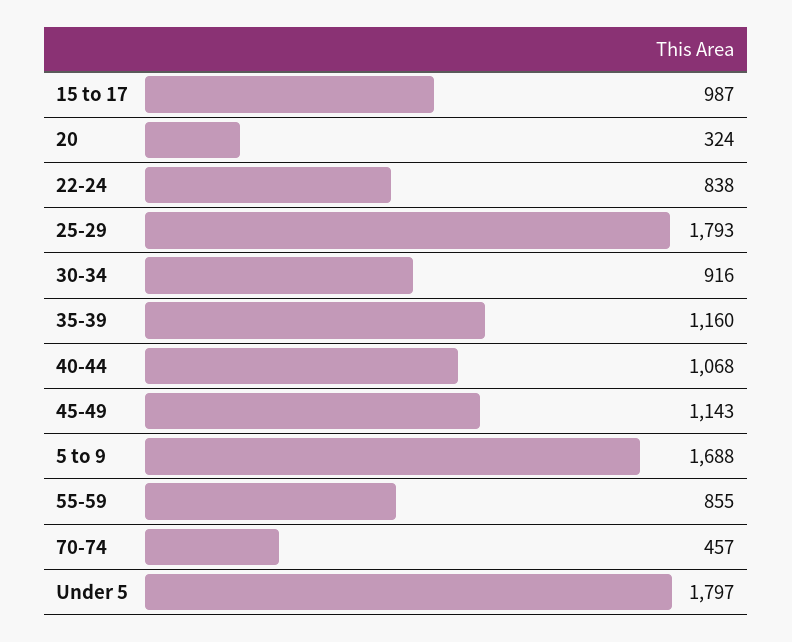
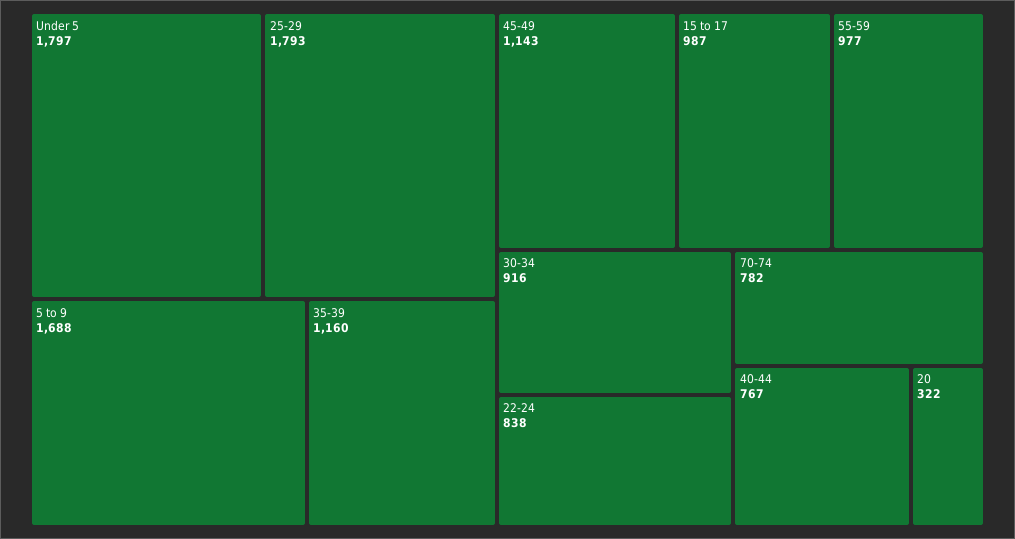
  {
    "15 to 17": 987,
-   "20": 324,
+   "20": 322,
    "22-24": 838,
    "25-29": 1793,
    "30-34": 916,
    "35-39": 1160,
-   "40-44": 1068,
+   "40-44": 767,
    "45-49": 1143,
    "5 to 9": 1688,
-   "55-59": 855,
+   "55-59": 977,
-   "70-74": 457,
+   "70-74": 782,
    "Under 5": 1797
  }

